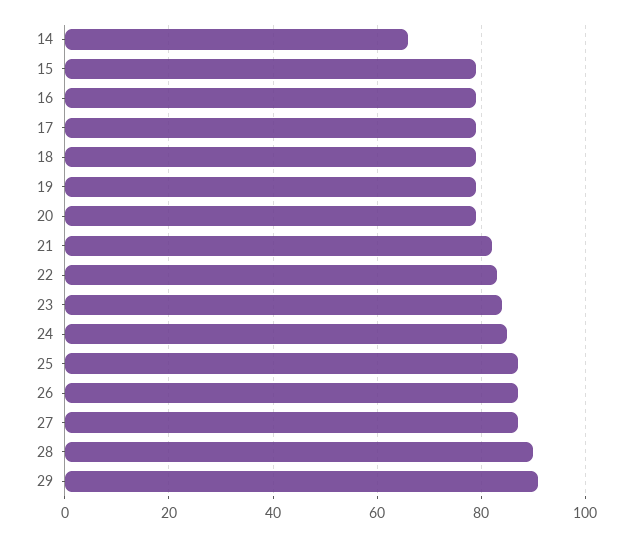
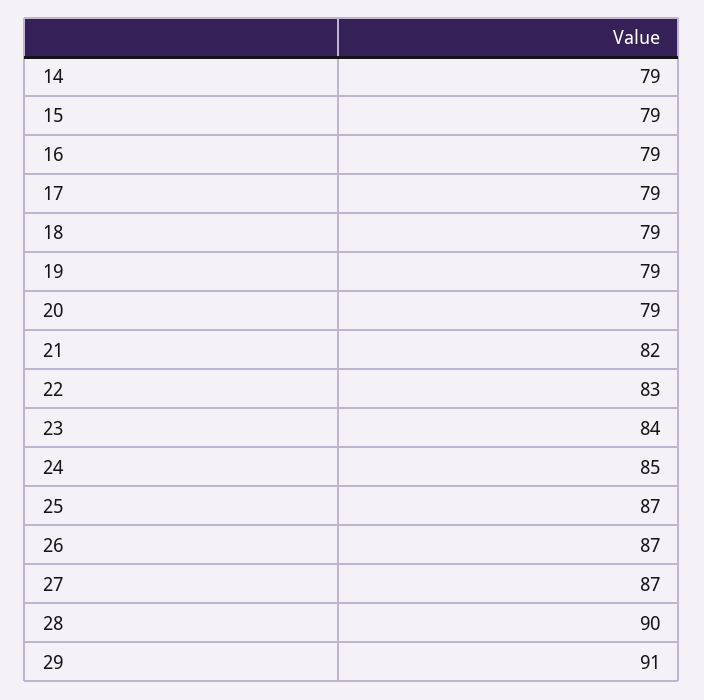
  {
-   "14": 65,
+   "14": 79,
    "15": 79,
    "16": 79,
    "17": 79,
    "18": 79,
    "19": 79,
    "20": 79,
    "21": 82,
    "22": 83,
    "23": 84,
    "24": 85,
    "25": 87,
    "26": 87,
    "27": 87,
    "28": 90,
    "29": 91
  }

